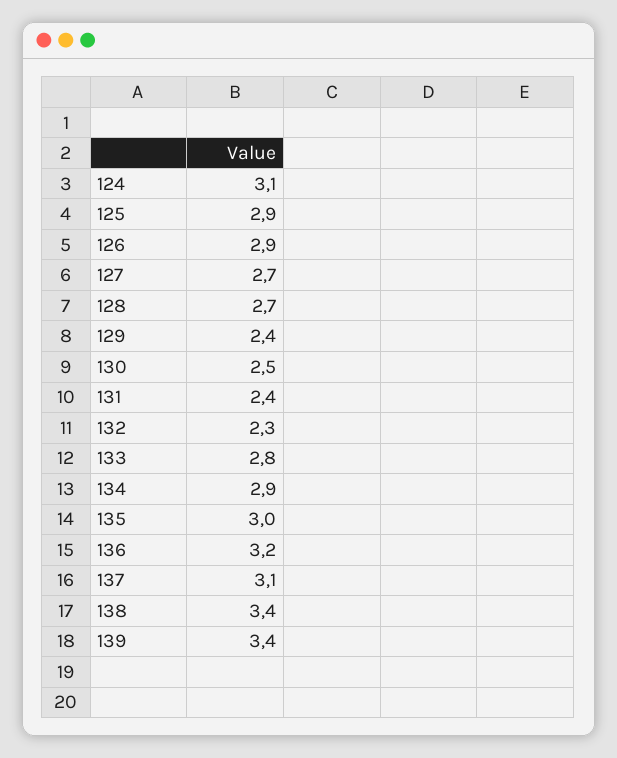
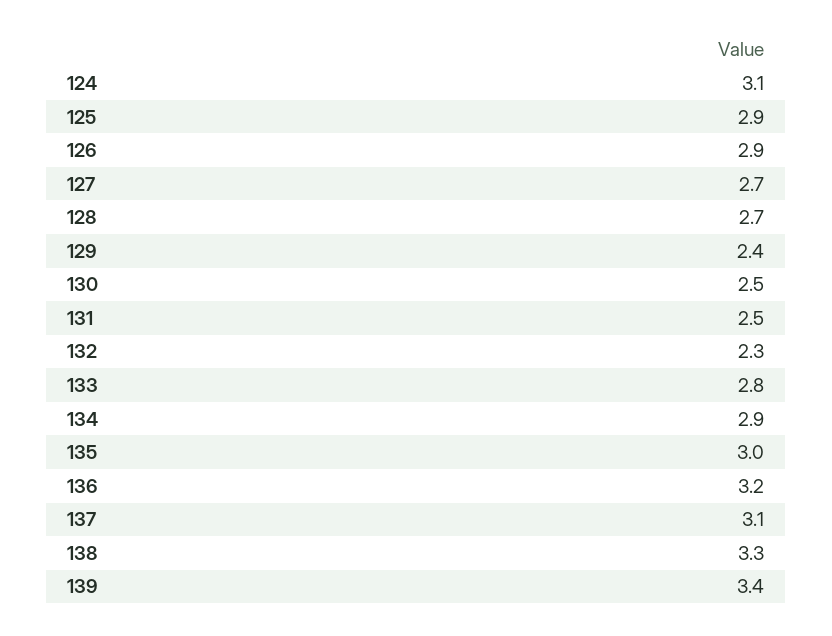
  {
    "124": 3.1,
    "125": 2.9,
    "126": 2.9,
    "127": 2.7,
    "128": 2.7,
    "129": 2.4,
    "130": 2.5,
-   "131": 2.4,
+   "131": 2.5,
    "132": 2.3,
    "133": 2.8,
    "134": 2.9,
    "135": 3,
    "136": 3.2,
    "137": 3.1,
-   "138": 3.4,
+   "138": 3.3,
    "139": 3.4
  }

